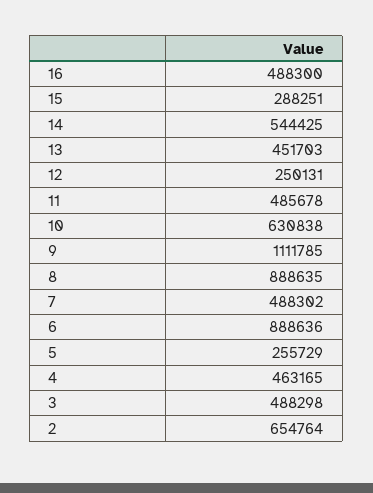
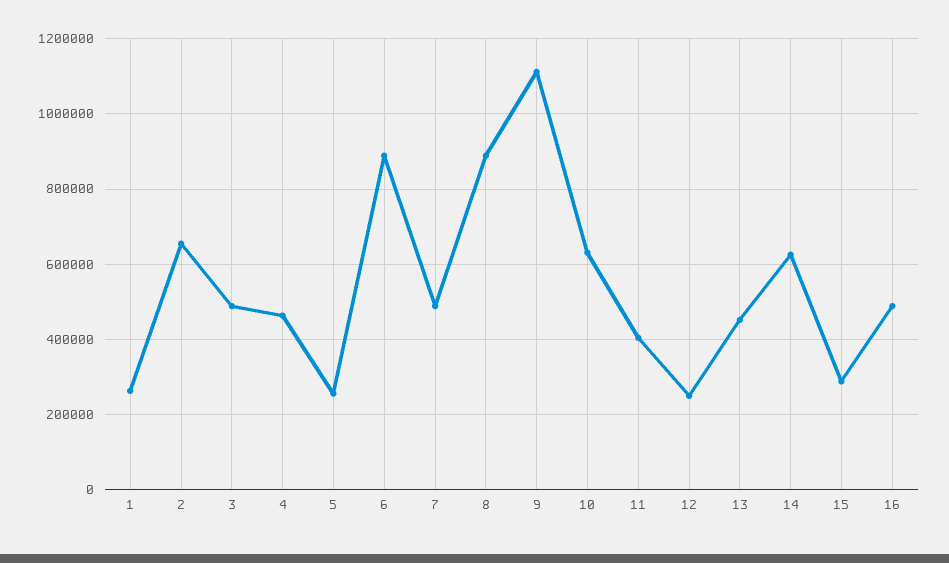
  {
    "16": 488300,
    "15": 288251,
-   "14": 544425,
+   "14": 620000,
    "13": 451703,
    "12": 250131,
-   "11": 485678,
+   "11": 400000,
    "10": 630838,
    "9": 1111785,
    "8": 888635,
    "7": 488302,
    "6": 888636,
    "5": 255729,
    "4": 463165,
    "3": 488298,
-   "2": 654764
+   "2": 654764,
+   "1": 260000
  }

